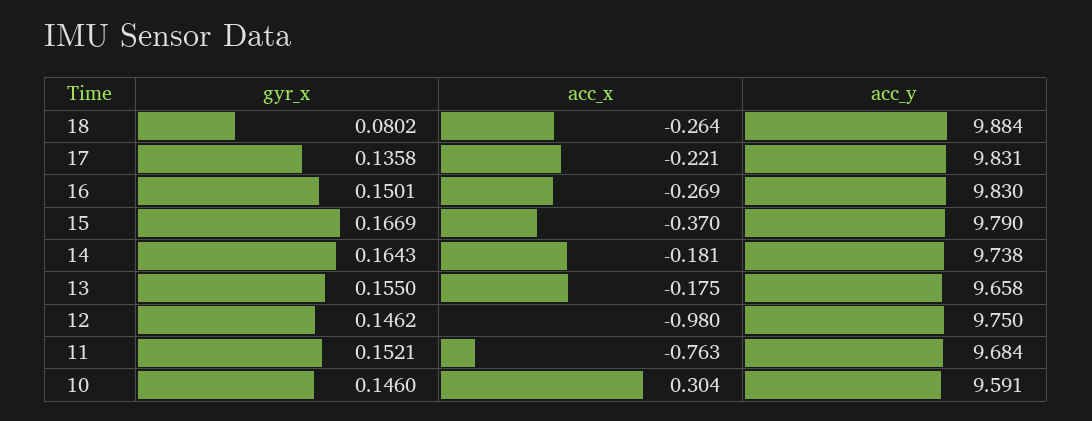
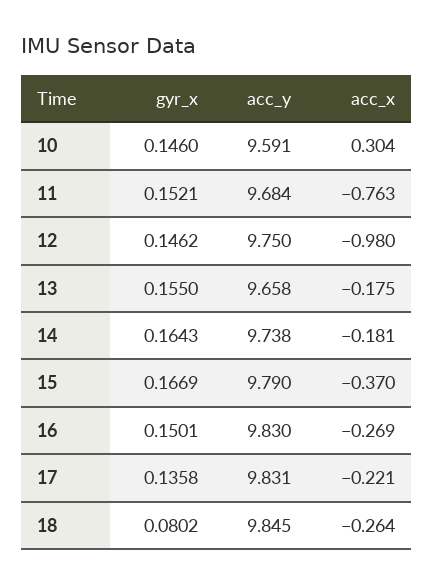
  {
    "gyr_x": {
      "18": 0.0802,
      "17": 0.1358,
      "16": 0.1501,
      "15": 0.1669,
      "14": 0.1643,
      "13": 0.155,
      "12": 0.1462,
      "11": 0.1521,
      "10": 0.146
    },
    "acc_x": {
      "18": -0.264,
      "17": -0.221,
      "16": -0.269,
      "15": -0.37,
      "14": -0.181,
      "13": -0.175,
      "12": -0.98,
      "11": -0.763,
      "10": 0.304
    },
    "acc_y": {
-     "18": 9.884,
+     "18": 9.845,
      "17": 9.831,
      "16": 9.83,
      "15": 9.79,
      "14": 9.738,
      "13": 9.658,
      "12": 9.75,
      "11": 9.684,
      "10": 9.591
    }
  }

